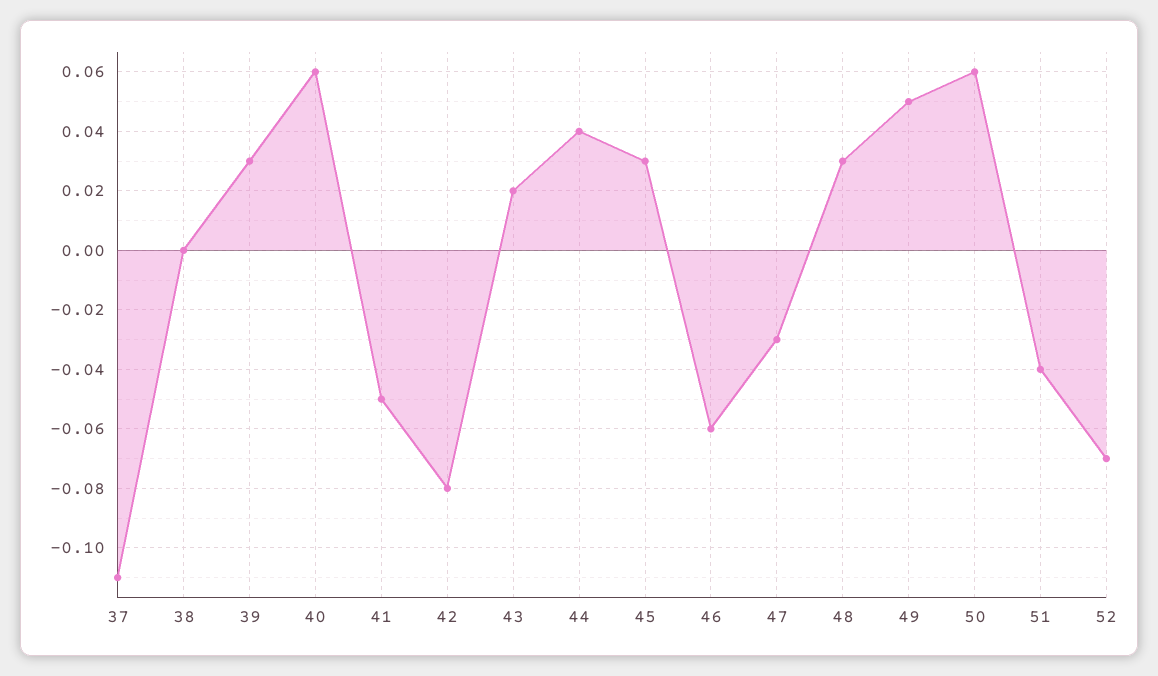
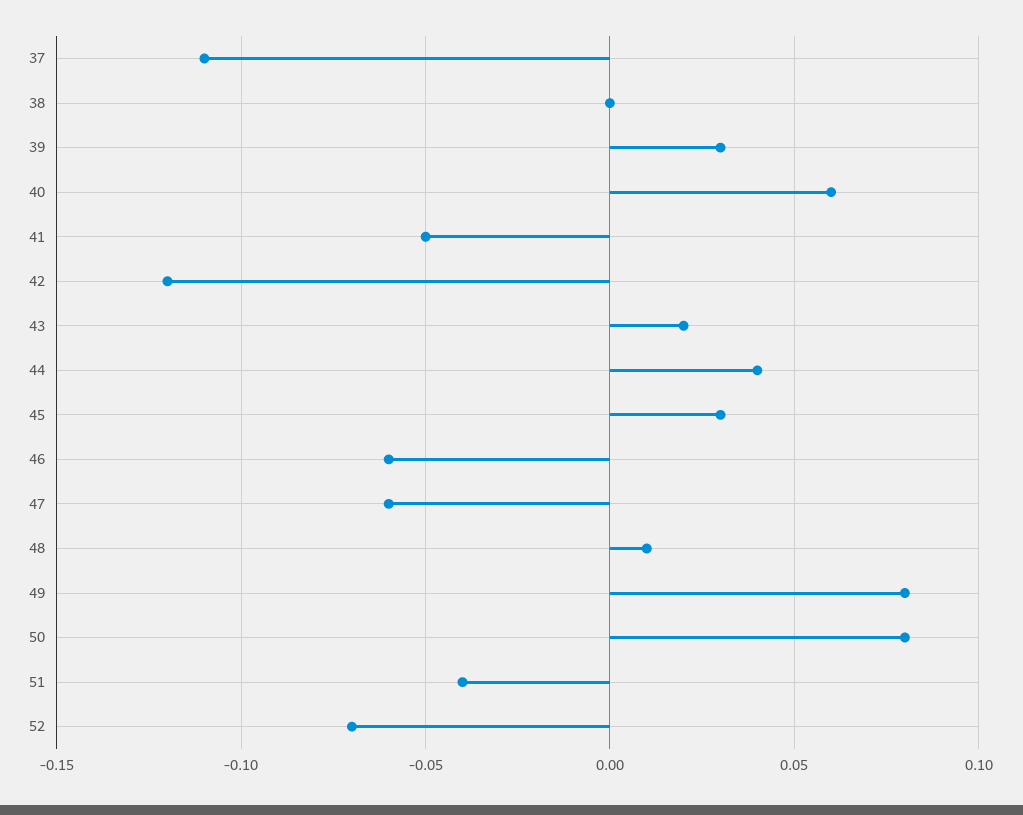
  {
    "37": -0.11,
    "38": 0,
    "39": 0.03,
    "40": 0.06,
    "41": -0.05,
-   "42": -0.08,
+   "42": -0.12,
    "43": 0.02,
    "44": 0.04,
    "45": 0.03,
    "46": -0.06,
-   "47": -0.03,
+   "47": -0.06,
-   "48": 0.03,
+   "48": 0.01,
-   "49": 0.05,
+   "49": 0.08,
-   "50": 0.06,
+   "50": 0.08,
    "51": -0.04,
    "52": -0.07
  }

